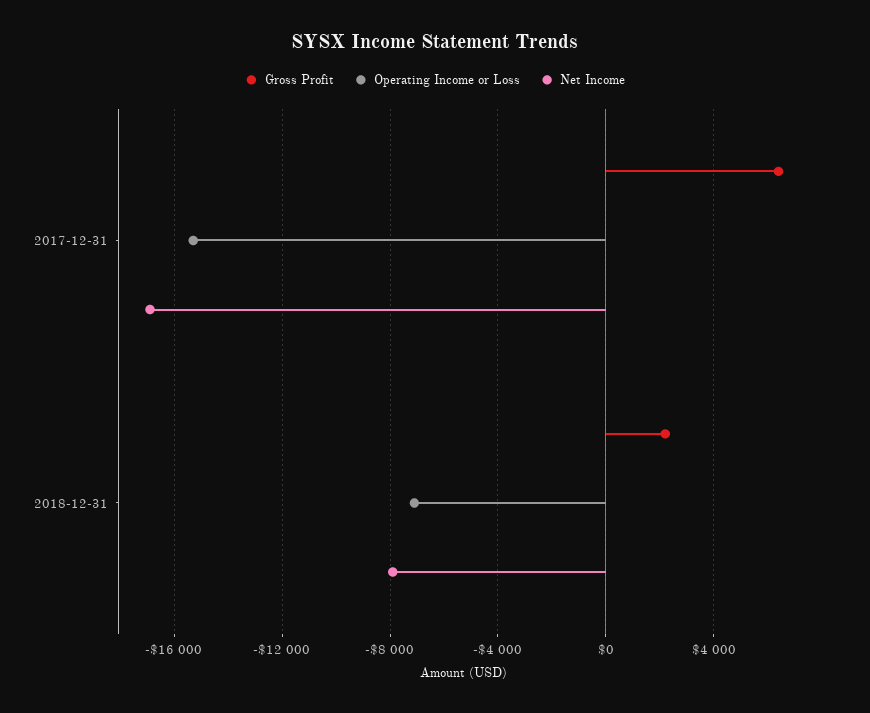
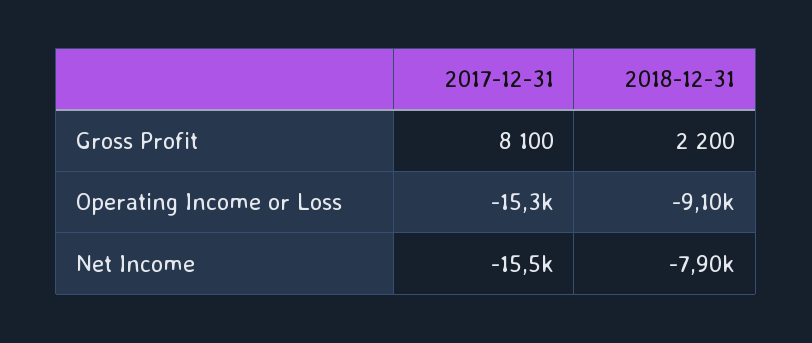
  {
    "Gross Profit": {
-     "2017-12-31": 6500,
+     "2017-12-31": 8100,
      "2018-12-31": 2200
    },
    "Operating Income or Loss": {
      "2017-12-31": -15300,
-     "2018-12-31": -7000
+     "2018-12-31": -9100
    },
    "Net Income": {
-     "2017-12-31": -17000,
+     "2017-12-31": -15500,
      "2018-12-31": -7900
    }
  }

